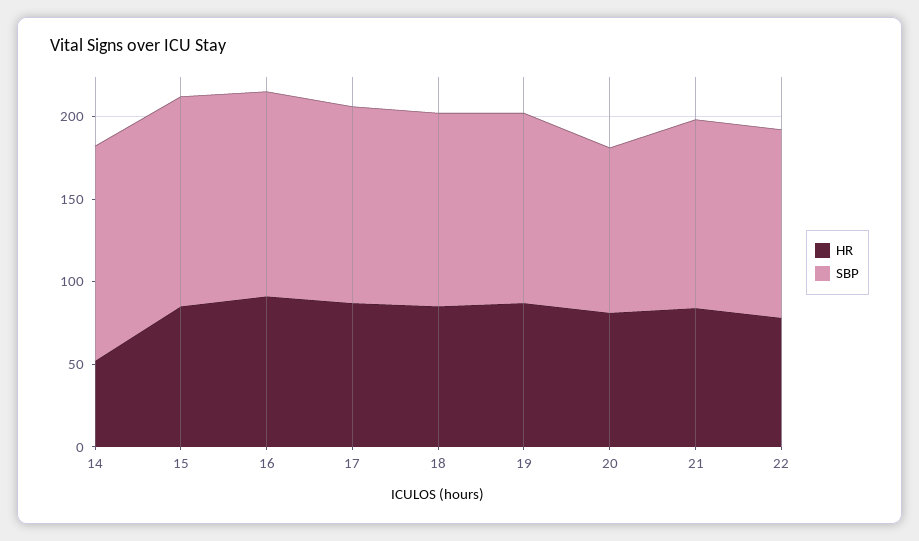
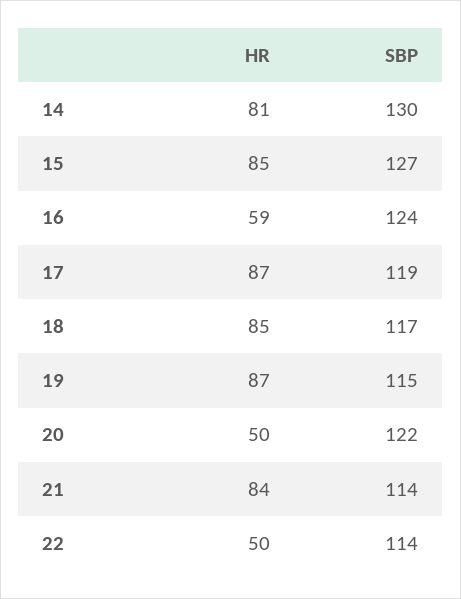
  {
    "HR": {
-     "14": 50,
+     "14": 81,
      "15": 85,
-     "16": 90,
+     "16": 59,
      "17": 87,
      "18": 85,
      "19": 87,
-     "20": 80,
+     "20": 50,
      "21": 84,
-     "22": 80
+     "22": 50
    },
    "SBP": {
      "14": 130,
      "15": 127,
      "16": 124,
      "17": 119,
      "18": 117,
      "19": 115,
-     "20": 100,
+     "20": 122,
      "21": 114,
      "22": 114
    }
  }

